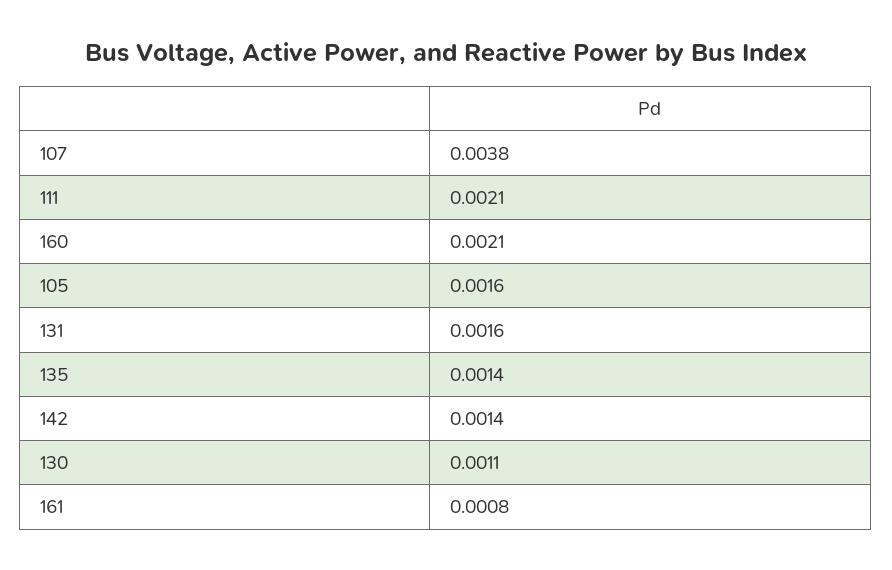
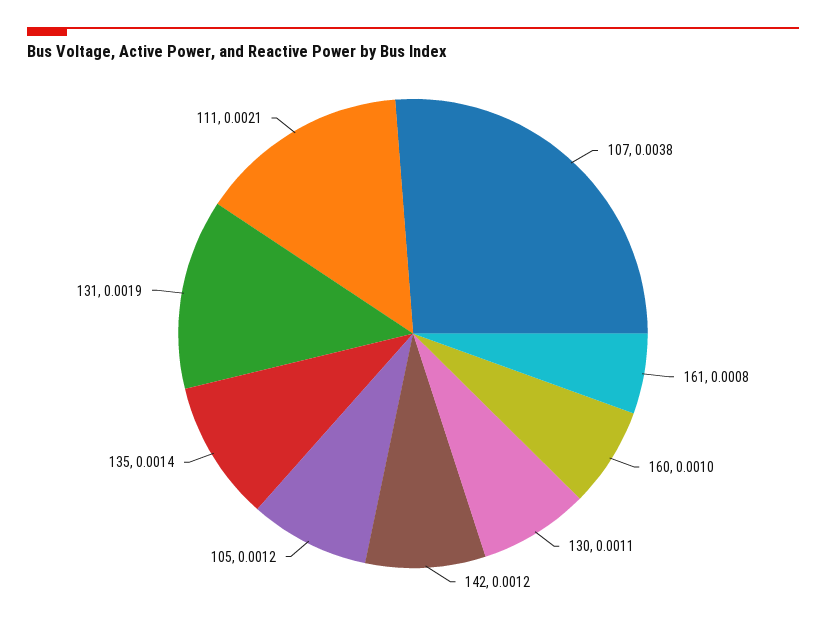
  {
    "107": 0.0038,
    "111": 0.0021,
-   "160": 0.0021,
+   "160": 0.001,
-   "105": 0.0016,
+   "105": 0.0012,
-   "131": 0.0016,
+   "131": 0.0019,
    "135": 0.0014,
-   "142": 0.0014,
+   "142": 0.0012,
    "130": 0.0011,
    "161": 0.0008
  }

